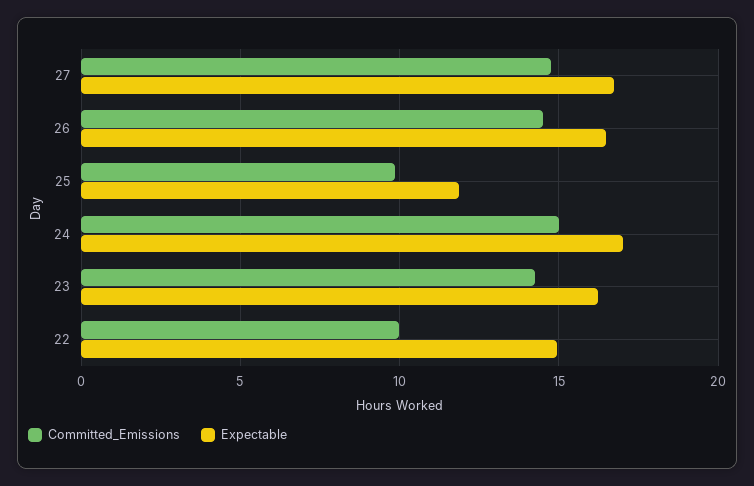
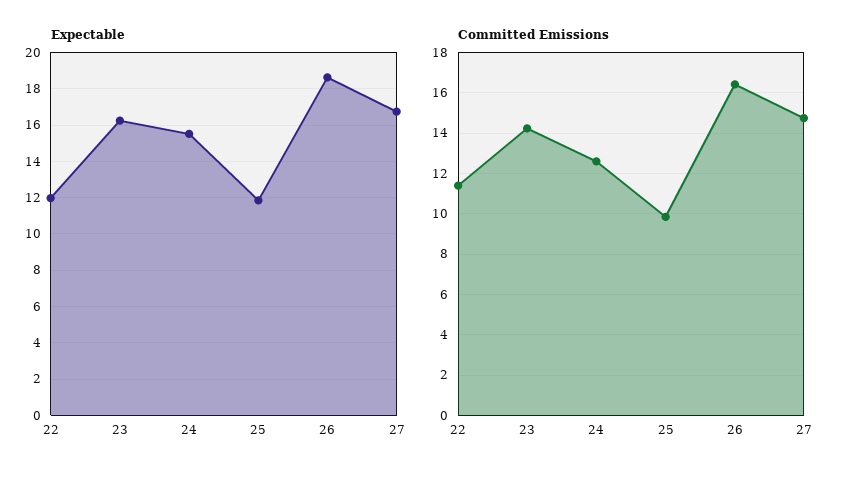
  {
    "Committed_Emissions": {
      "27": 14.5,
-     "26": 14.5,
+     "26": 16.5,
      "25": 10,
-     "24": 15,
+     "24": 12.5,
      "23": 14,
-     "22": 10
+     "22": 11.5
    },
    "Expectable": {
      "27": 16.5,
-     "26": 16.5,
+     "26": 18.5,
      "25": 12,
-     "24": 17,
+     "24": 15.5,
      "23": 16,
-     "22": 15
+     "22": 12
    }
  }

